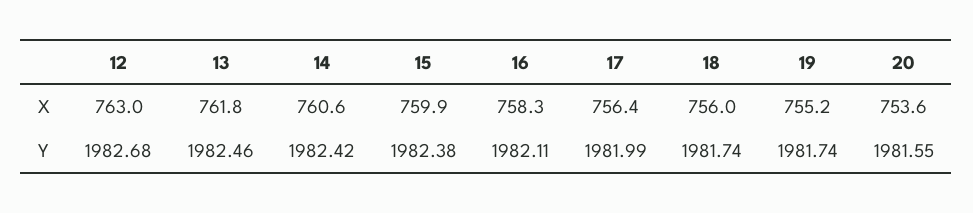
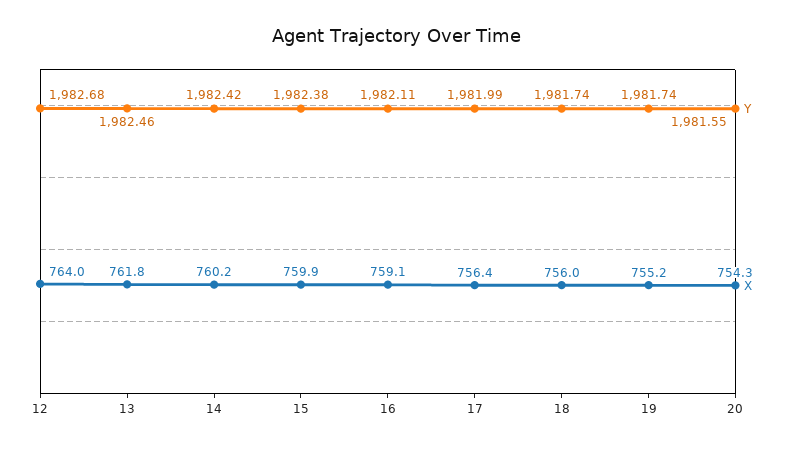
  {
    "X": {
-     "12": 763,
+     "12": 764,
      "13": 761.8,
-     "14": 760.6,
+     "14": 760.2,
      "15": 759.9,
-     "16": 758.3,
+     "16": 759.1,
      "17": 756.4,
      "18": 756,
      "19": 755.2,
-     "20": 753.6
+     "20": 754.3
    },
    "Y": {
      "12": 1982.68,
      "13": 1982.46,
      "14": 1982.42,
      "15": 1982.38,
      "16": 1982.11,
      "17": 1981.99,
      "18": 1981.74,
      "19": 1981.74,
      "20": 1981.55
    }
  }

